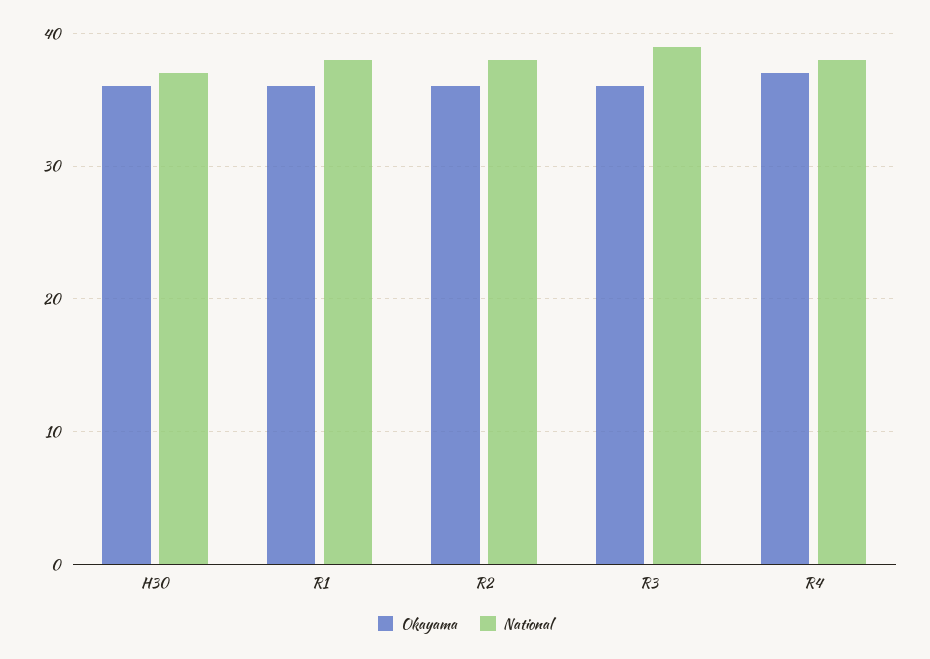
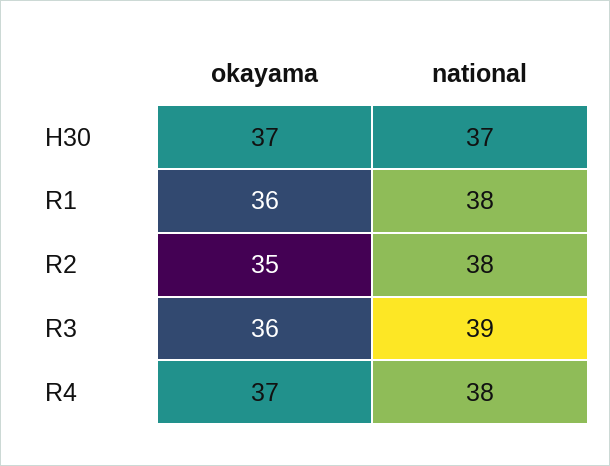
  {
    "Okayama": {
-     "H30": 36,
+     "H30": 37,
      "R1": 36,
-     "R2": 36,
+     "R2": 35,
      "R3": 36,
      "R4": 37
    },
    "National": {
      "H30": 37,
      "R1": 38,
      "R2": 38,
      "R3": 39,
      "R4": 38
    }
  }

